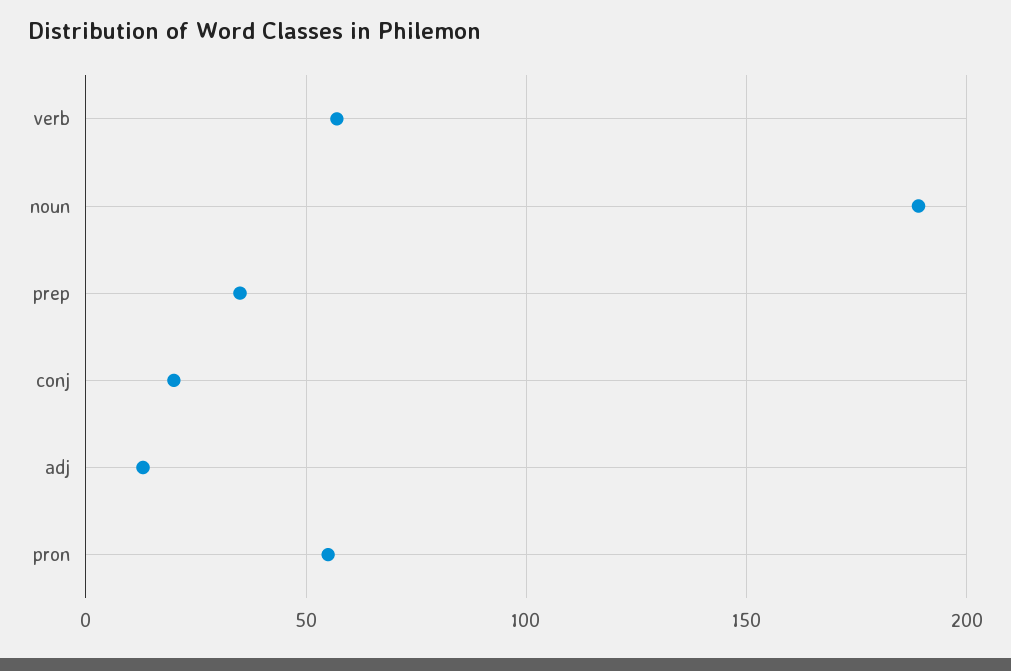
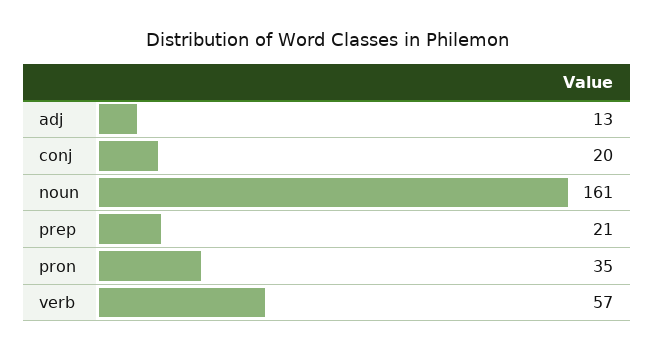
  {
    "verb": 57,
-   "noun": 190,
+   "noun": 161,
-   "prep": 35,
+   "prep": 21,
    "conj": 20,
    "adj": 13,
-   "pron": 55
+   "pron": 35
  }

